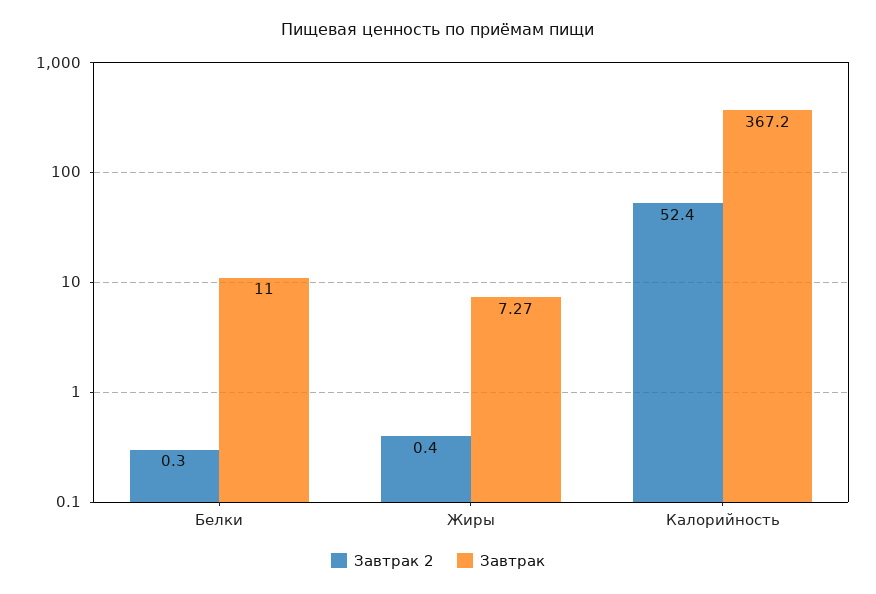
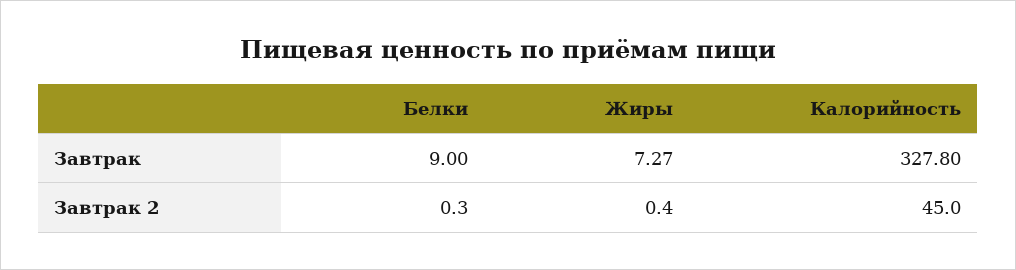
  {
    "Завтрак 2": {
      "Белки": 0.3,
      "Жиры": 0.4,
-     "Калорийность": 52.4
+     "Калорийность": 45
    },
    "Завтрак": {
-     "Белки": 11,
+     "Белки": 9,
      "Жиры": 7.27,
-     "Калорийность": 367.2
+     "Калорийность": 327.8
    }
  }

